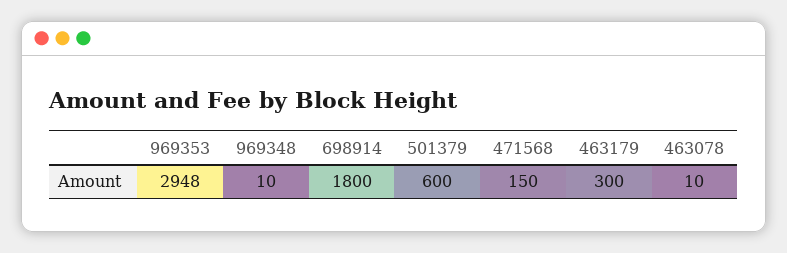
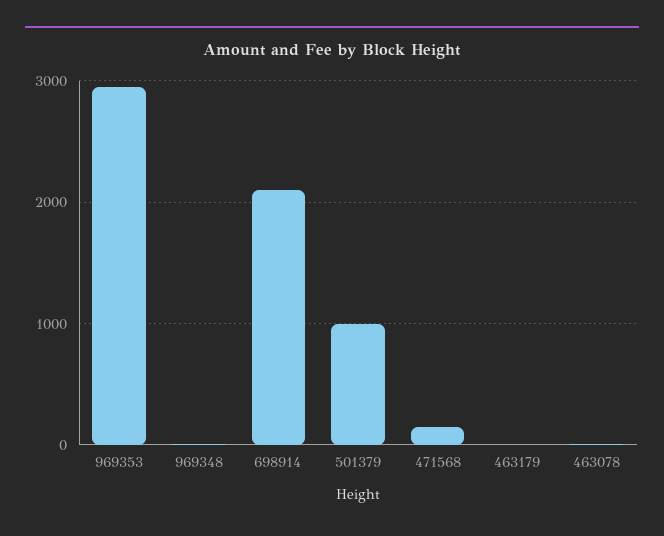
  {
    "969353": 2948,
    "969348": 10,
-   "698914": 1800,
+   "698914": 2100,
-   "501379": 600,
+   "501379": 1000,
    "471568": 150,
-   "463179": 300,
+   "463179": 0,
    "463078": 10
  }

